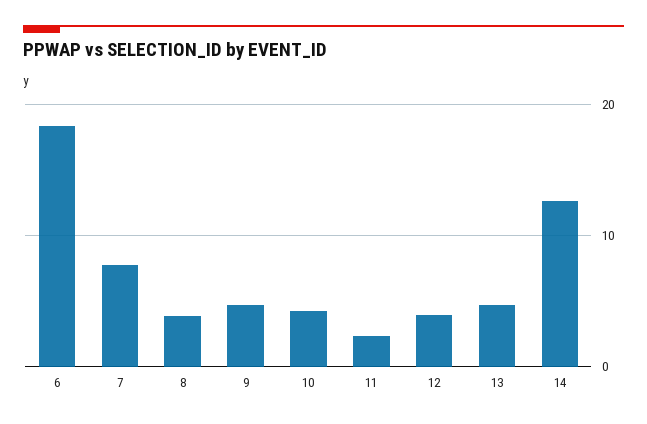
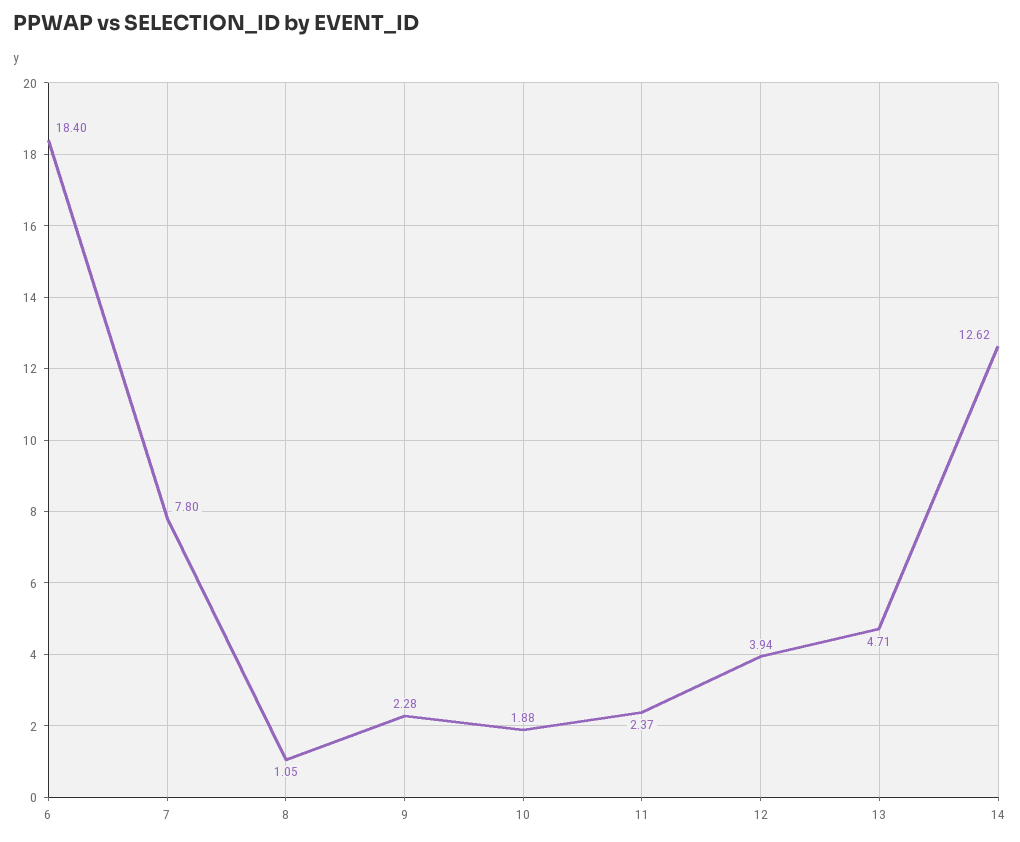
  {
    "6": 18.4,
    "7": 7.8,
-   "8": 4,
+   "8": 1.05,
-   "9": 5,
+   "9": 2.28,
-   "10": 4,
+   "10": 1.88,
    "11": 2.37,
    "12": 3.94,
    "13": 4.71,
    "14": 12.62
  }

